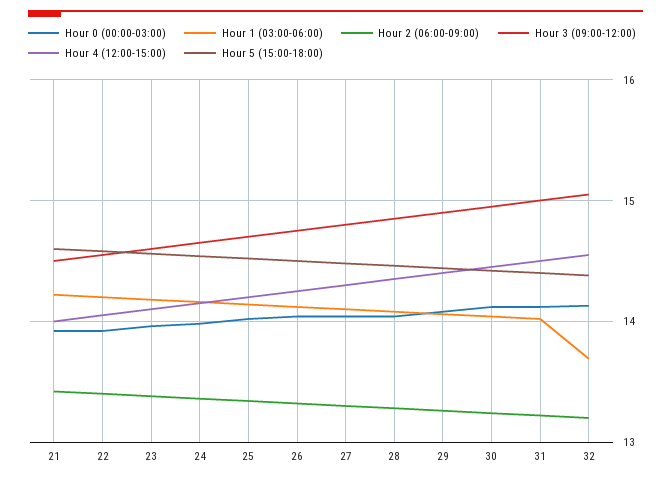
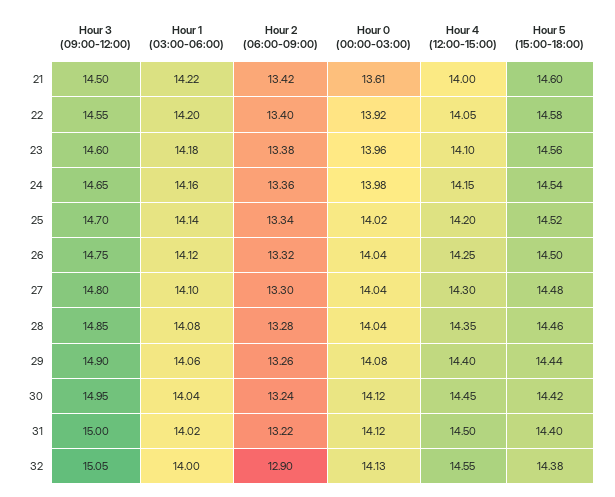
  {
    "Hour 0 (00:00-03:00)": {
-     "21": 13.9,
+     "21": 13.61,
      "22": 13.92,
      "23": 13.96,
      "24": 13.98,
      "25": 14.02,
      "26": 14.04,
      "27": 14.04,
      "28": 14.04,
      "29": 14.08,
      "30": 14.12,
      "31": 14.12,
      "32": 14.13
    },
    "Hour 1 (03:00-06:00)": {
      "21": 14.22,
      "22": 14.2,
      "23": 14.18,
      "24": 14.16,
      "25": 14.14,
      "26": 14.12,
      "27": 14.1,
      "28": 14.08,
      "29": 14.06,
      "30": 14.04,
      "31": 14.02,
-     "32": 13.7
+     "32": 14
    },
    "Hour 2 (06:00-09:00)": {
      "21": 13.42,
      "22": 13.4,
      "23": 13.38,
      "24": 13.36,
      "25": 13.34,
      "26": 13.32,
      "27": 13.3,
      "28": 13.28,
      "29": 13.26,
      "30": 13.24,
      "31": 13.22,
-     "32": 13.2
+     "32": 12.9
    },
    "Hour 3 (09:00-12:00)": {
      "21": 14.5,
      "22": 14.55,
      "23": 14.6,
      "24": 14.65,
      "25": 14.7,
      "26": 14.75,
      "27": 14.8,
      "28": 14.85,
      "29": 14.9,
      "30": 14.95,
      "31": 15,
      "32": 15.05
    },
    "Hour 4 (12:00-15:00)": {
      "21": 14,
      "22": 14.05,
      "23": 14.1,
      "24": 14.15,
      "25": 14.2,
      "26": 14.25,
      "27": 14.3,
      "28": 14.35,
      "29": 14.4,
      "30": 14.45,
      "31": 14.5,
      "32": 14.55
    },
    "Hour 5 (15:00-18:00)": {
      "21": 14.6,
      "22": 14.58,
      "23": 14.56,
      "24": 14.54,
      "25": 14.52,
      "26": 14.5,
      "27": 14.48,
      "28": 14.46,
      "29": 14.44,
      "30": 14.42,
      "31": 14.4,
      "32": 14.38
    }
  }

